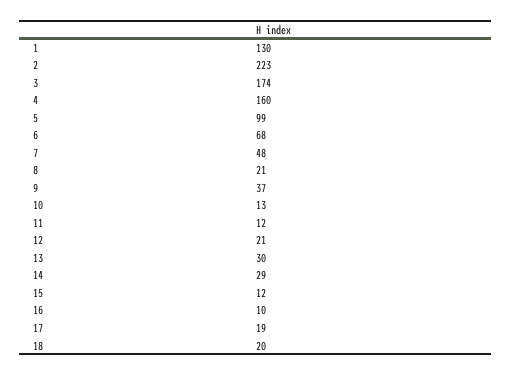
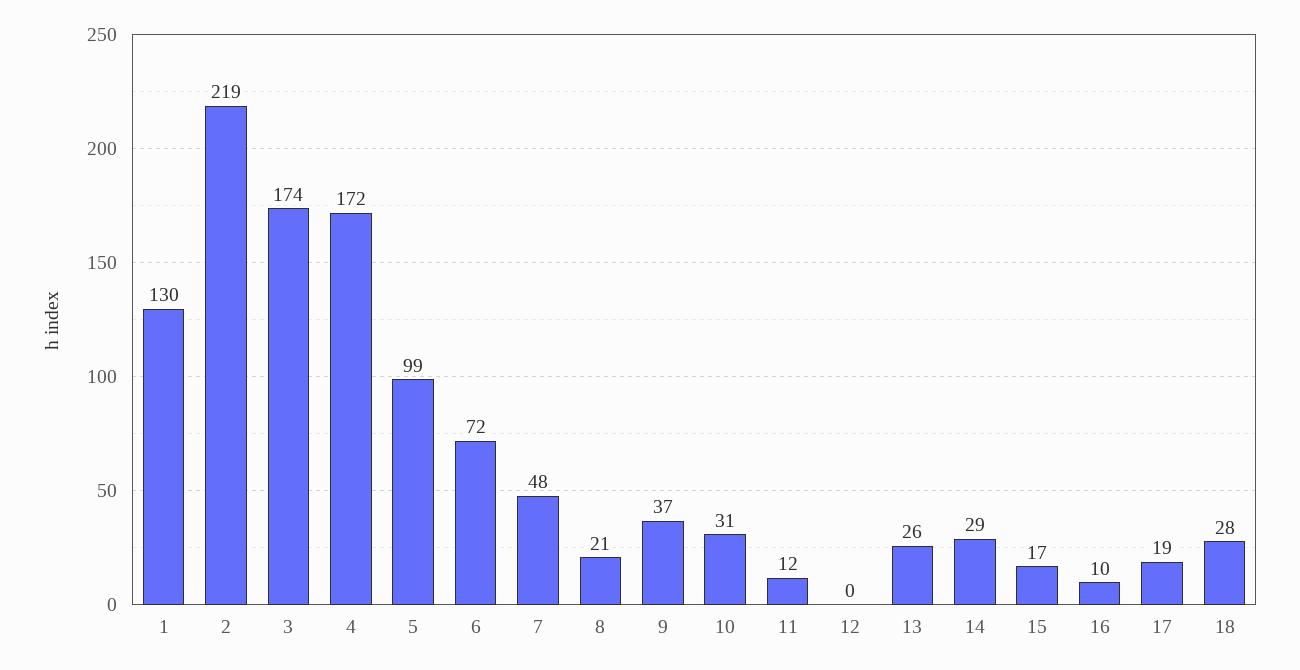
  {
    "1": 130,
-   "2": 223,
+   "2": 219,
    "3": 174,
-   "4": 160,
+   "4": 172,
    "5": 99,
-   "6": 68,
+   "6": 72,
    "7": 48,
    "8": 21,
    "9": 37,
-   "10": 13,
+   "10": 31,
    "11": 12,
-   "12": 21,
+   "12": 0,
-   "13": 30,
+   "13": 26,
    "14": 29,
-   "15": 12,
+   "15": 17,
    "16": 10,
    "17": 19,
-   "18": 20
+   "18": 28
  }

